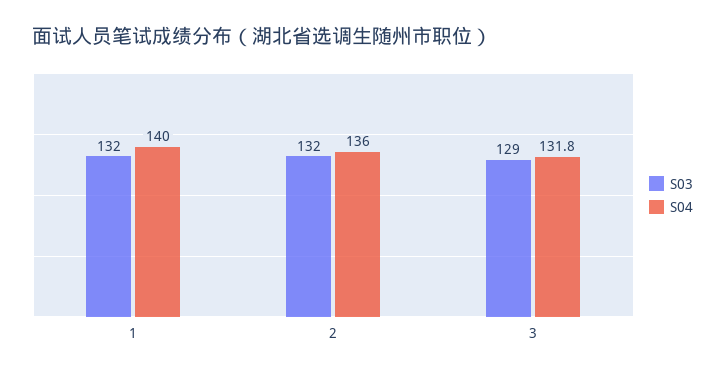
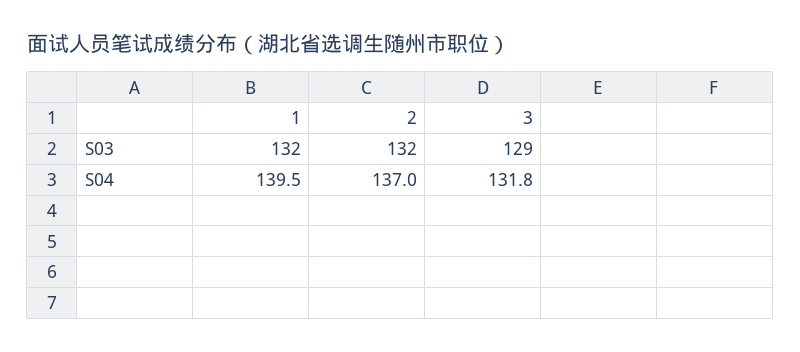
  {
    "S03": {
      "1": 132,
      "2": 132,
      "3": 129
    },
    "S04": {
-     "1": 140,
+     "1": 139.5,
-     "2": 136,
+     "2": 137,
      "3": 131.8
    }
  }

